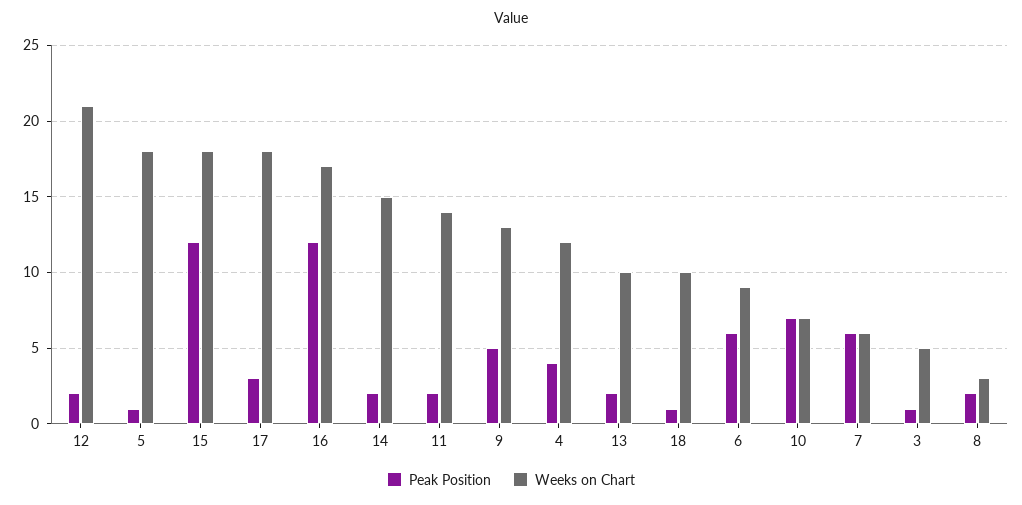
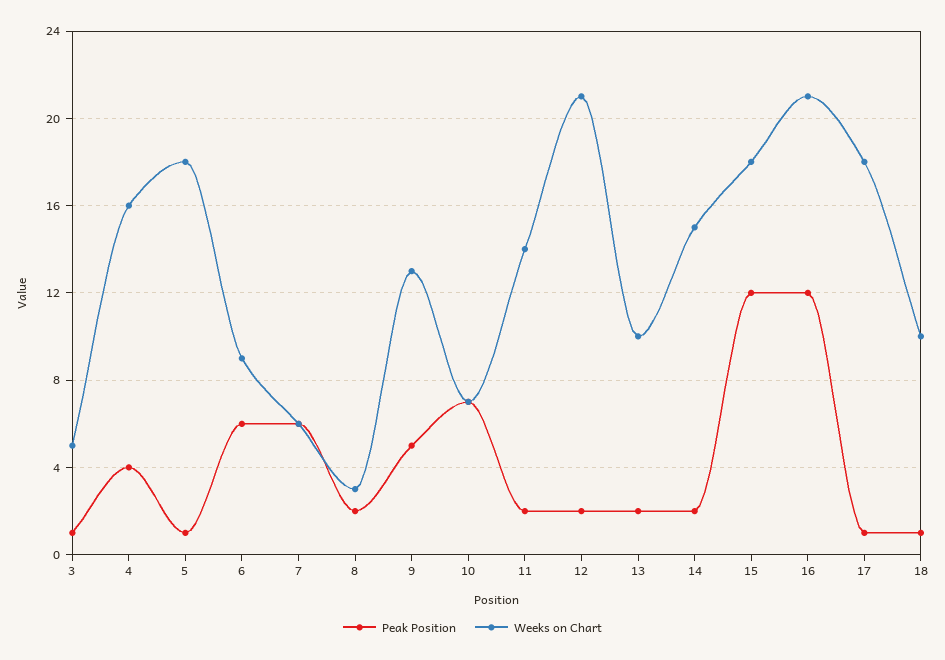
  {
    "Peak Position": {
      "12": 2,
      "5": 1,
      "15": 12,
-     "17": 3,
+     "17": 1,
      "16": 12,
      "14": 2,
      "11": 2,
      "9": 5,
      "4": 4,
      "13": 2,
      "18": 1,
      "6": 6,
      "10": 7,
      "7": 6,
      "3": 1,
      "8": 2
    },
    "Weeks on Chart": {
      "12": 21,
      "5": 18,
      "15": 18,
      "17": 18,
-     "16": 17,
+     "16": 21,
      "14": 15,
      "11": 14,
      "9": 13,
-     "4": 12,
+     "4": 16,
      "13": 10,
      "18": 10,
      "6": 9,
      "10": 7,
      "7": 6,
      "3": 5,
      "8": 3
    }
  }

